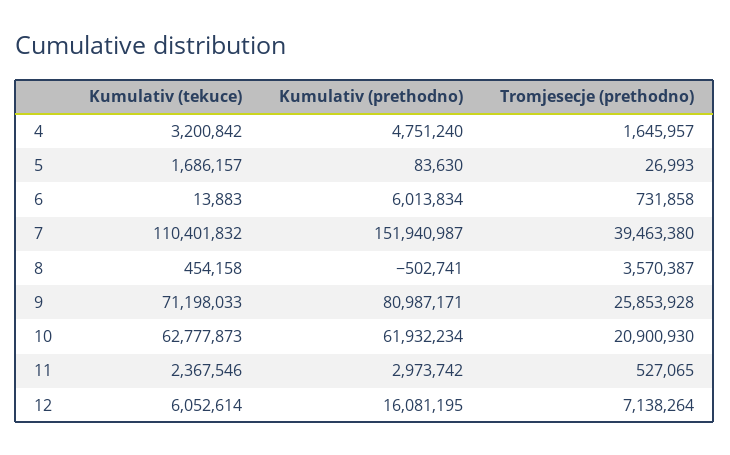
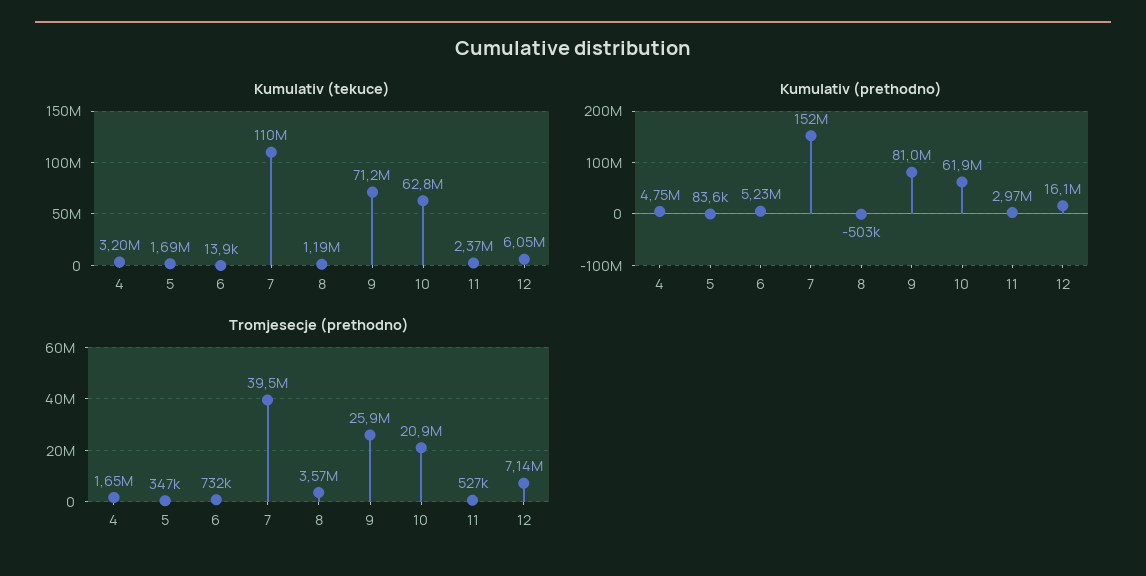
  {
    "Kumulativ (tekuce)": {
      "4": 3200842,
      "5": 1686157,
      "6": 13883,
      "7": 110401832,
-     "8": 454158,
+     "8": 1190000,
      "9": 71198033,
      "10": 62777873,
      "11": 2367546,
      "12": 6052614
    },
    "Kumulativ (prethodno)": {
      "4": 4751240,
      "5": 83630,
-     "6": 6013834,
+     "6": 5230000,
      "7": 151940987,
      "8": -502741,
      "9": 80987171,
      "10": 61932234,
      "11": 2973742,
      "12": 16081195
    },
    "Tromjesecje (prethodno)": {
      "4": 1645957,
-     "5": 26993,
+     "5": 347000,
      "6": 731858,
      "7": 39463380,
      "8": 3570387,
      "9": 25853928,
      "10": 20900930,
      "11": 527065,
      "12": 7138264
    }
  }

